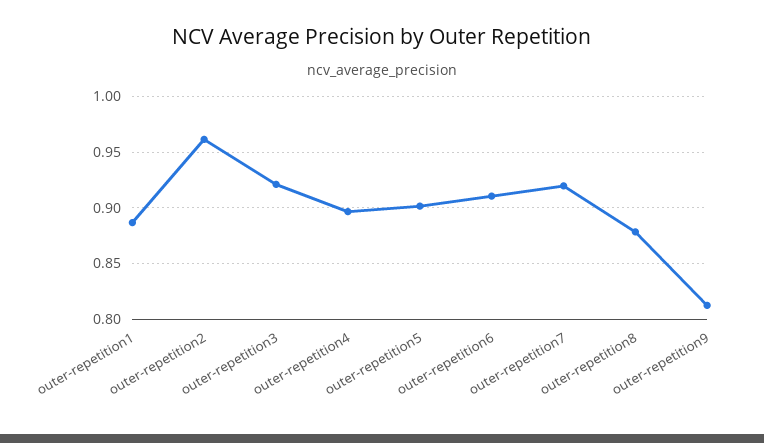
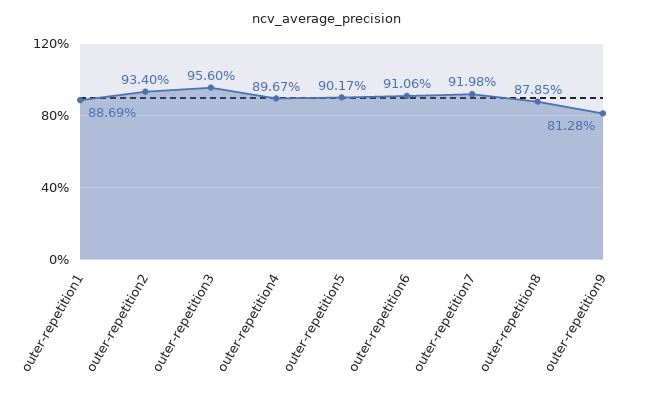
  {
    "outer-repetition1": 0.8869,
-   "outer-repetition2": 0.96,
+   "outer-repetition2": 0.934,
-   "outer-repetition3": 0.92,
+   "outer-repetition3": 0.956,
    "outer-repetition4": 0.8967,
    "outer-repetition5": 0.9017,
    "outer-repetition6": 0.9106,
    "outer-repetition7": 0.9198,
    "outer-repetition8": 0.8785,
    "outer-repetition9": 0.8128
  }

